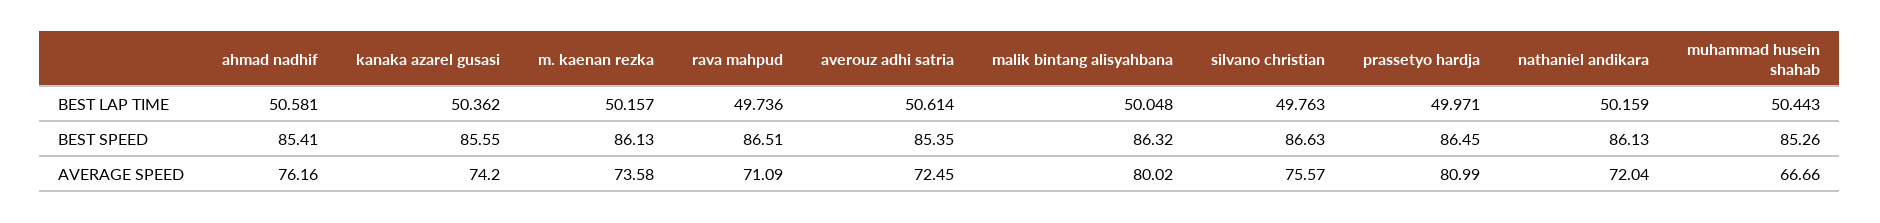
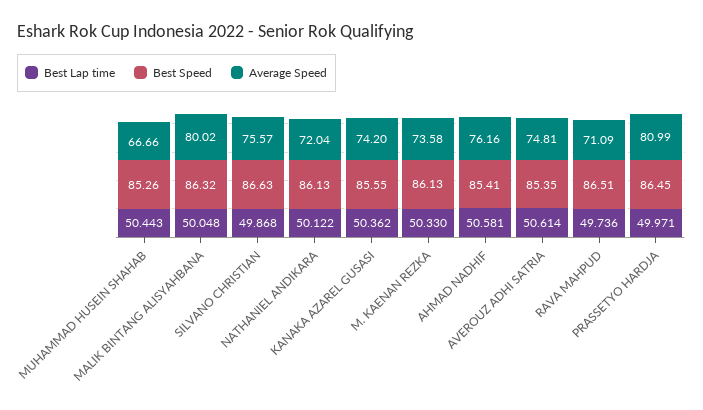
  {
    "BEST LAP TIME": {
      "ahmad nadhif": 50.581,
      "kanaka azarel gusasi": 50.362,
-     "m. kaenan rezka": 50.157,
+     "m. kaenan rezka": 50.33,
      "rava mahpud": 49.736,
      "averouz adhi satria": 50.614,
      "malik bintang alisyahbana": 50.048,
-     "silvano christian": 49.763,
+     "silvano christian": 49.868,
      "prassetyo hardja": 49.971,
-     "nathaniel andikara": 50.159,
+     "nathaniel andikara": 50.122,
      "muhammad husein shahab": 50.443
    },
    "BEST SPEED": {
      "ahmad nadhif": 85.41,
      "kanaka azarel gusasi": 85.55,
      "m. kaenan rezka": 86.13,
      "rava mahpud": 86.51,
      "averouz adhi satria": 85.35,
      "malik bintang alisyahbana": 86.32,
      "silvano christian": 86.63,
      "prassetyo hardja": 86.45,
      "nathaniel andikara": 86.13,
      "muhammad husein shahab": 85.26
    },
    "AVERAGE SPEED": {
      "ahmad nadhif": 76.16,
      "kanaka azarel gusasi": 74.2,
      "m. kaenan rezka": 73.58,
      "rava mahpud": 71.09,
-     "averouz adhi satria": 72.45,
+     "averouz adhi satria": 74.81,
      "malik bintang alisyahbana": 80.02,
      "silvano christian": 75.57,
      "prassetyo hardja": 80.99,
      "nathaniel andikara": 72.04,
      "muhammad husein shahab": 66.66
    }
  }

